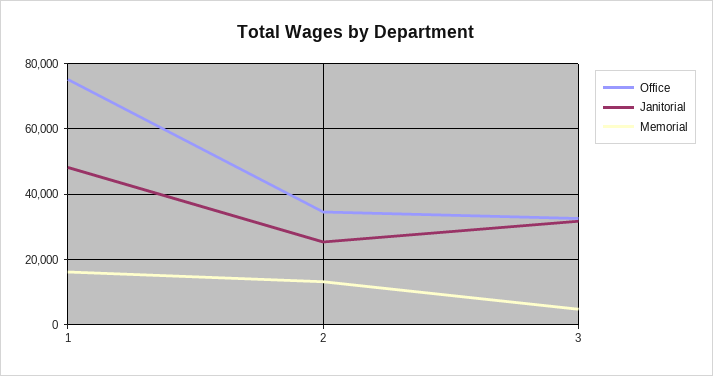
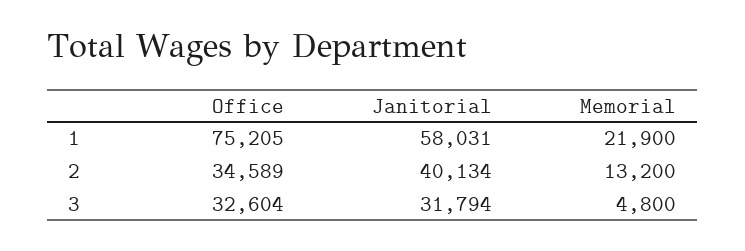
  {
    "Office": {
      "1": 75205,
      "2": 34589,
      "3": 32604
    },
    "Janitorial": {
-     "1": 48000,
+     "1": 58031,
-     "2": 26000,
+     "2": 40134,
      "3": 31794
    },
    "Memorial": {
-     "1": 16000,
+     "1": 21900,
      "2": 13200,
      "3": 4800
    }
  }

